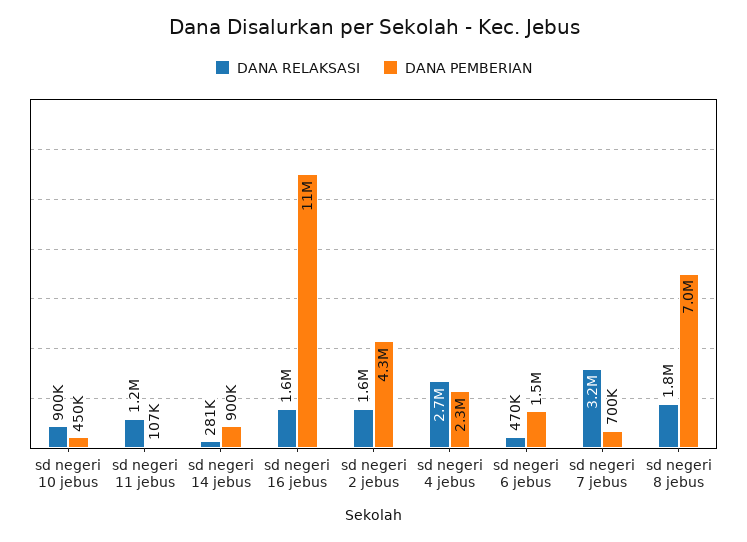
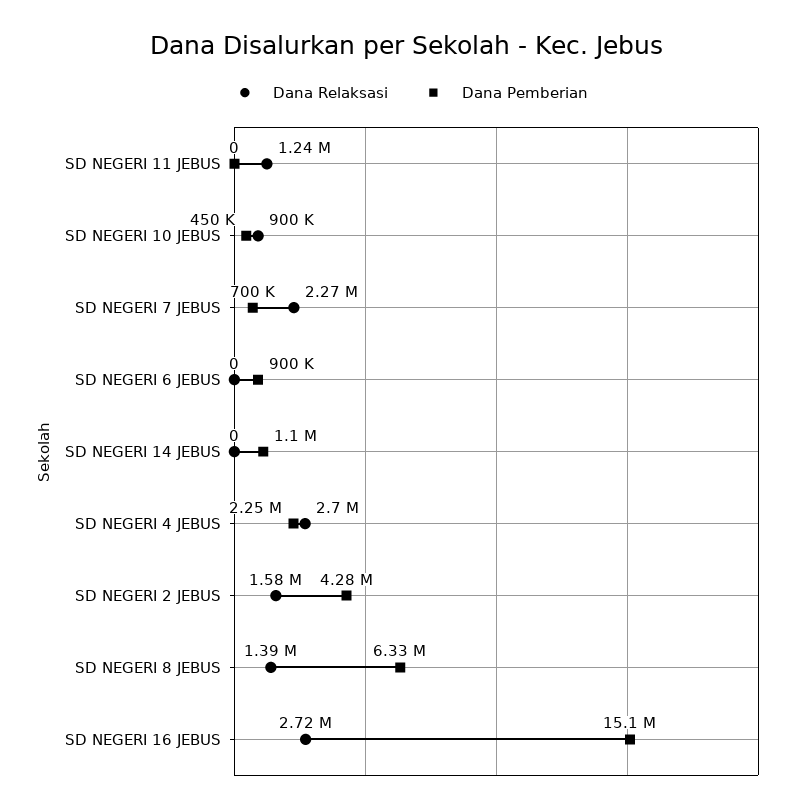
  {
    "DANA RELAKSASI": {
      "sd negeri 10 jebus": 900000,
      "sd negeri 11 jebus": 1240000,
-     "sd negeri 14 jebus": 281000,
+     "sd negeri 14 jebus": 0,
-     "sd negeri 16 jebus": 1600000,
+     "sd negeri 16 jebus": 2720000,
      "sd negeri 2 jebus": 1580000,
      "sd negeri 4 jebus": 2700000,
-     "sd negeri 6 jebus": 470000,
+     "sd negeri 6 jebus": 0,
-     "sd negeri 7 jebus": 3200000,
+     "sd negeri 7 jebus": 2270000,
-     "sd negeri 8 jebus": 1800000
+     "sd negeri 8 jebus": 1390000
    },
    "DANA PEMBERIAN": {
      "sd negeri 10 jebus": 450000,
-     "sd negeri 11 jebus": 107000,
+     "sd negeri 11 jebus": 0,
-     "sd negeri 14 jebus": 900000,
+     "sd negeri 14 jebus": 1100000,
-     "sd negeri 16 jebus": 11000000,
+     "sd negeri 16 jebus": 15100000,
      "sd negeri 2 jebus": 4280000,
      "sd negeri 4 jebus": 2250000,
-     "sd negeri 6 jebus": 1500000,
+     "sd negeri 6 jebus": 900000,
      "sd negeri 7 jebus": 700000,
-     "sd negeri 8 jebus": 7000000
+     "sd negeri 8 jebus": 6330000
    }
  }

